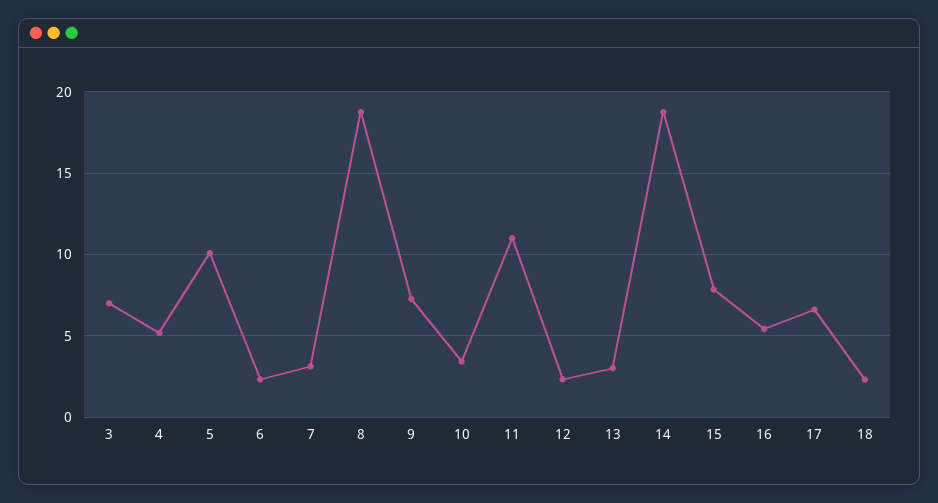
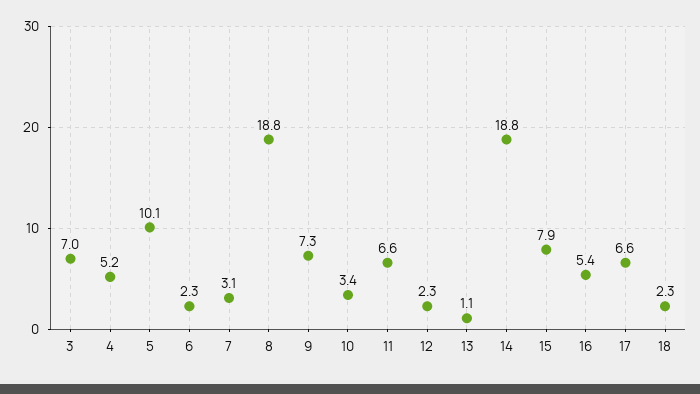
  {
    "3": 7,
    "4": 5.2,
    "5": 10.1,
    "6": 2.3,
    "7": 3.1,
    "8": 18.8,
    "9": 7.3,
    "10": 3.4,
-   "11": 11,
+   "11": 6.6,
    "12": 2.3,
-   "13": 3,
+   "13": 1.1,
    "14": 18.8,
    "15": 7.9,
    "16": 5.4,
    "17": 6.6,
    "18": 2.3
  }

